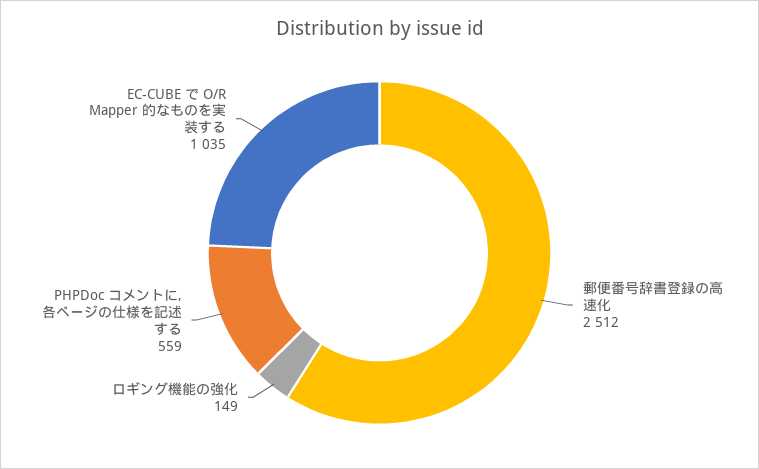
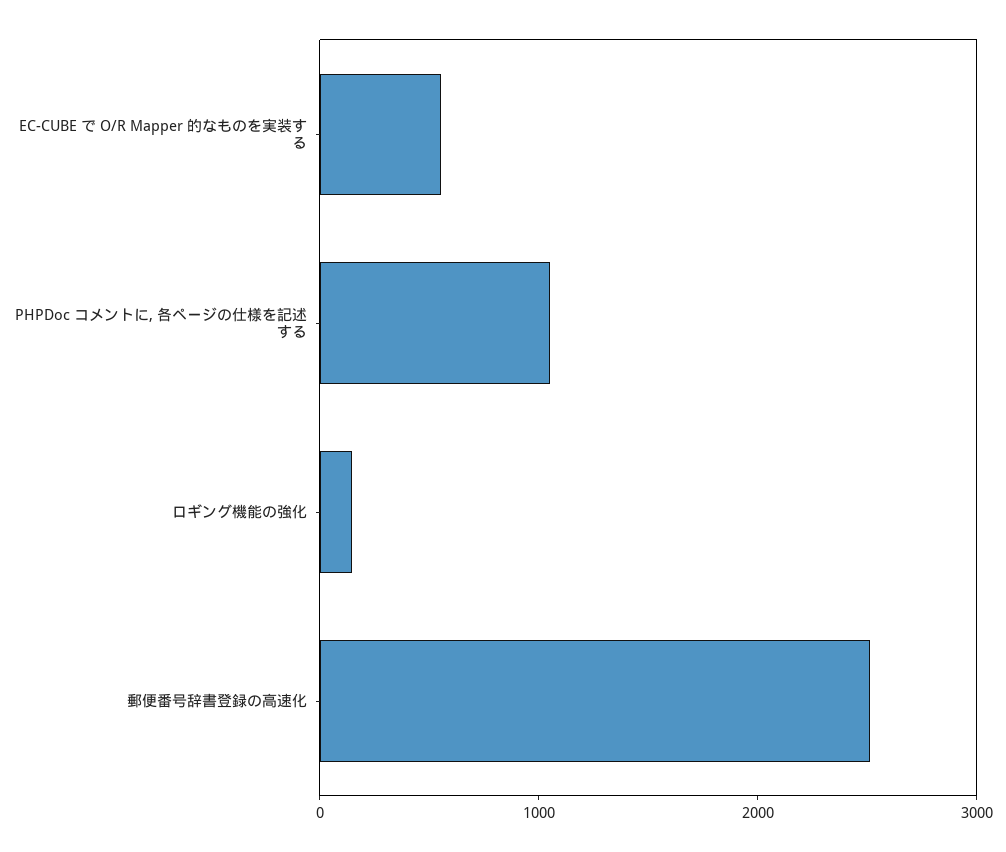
  {
    "郵便番号辞書登録の高速化": 2512,
    "ロギング機能の強化": 149,
-   "PHPDoc コメントに, 各ページの仕様を記述する": 559,
+   "PHPDoc コメントに, 各ページの仕様を記述する": 1000,
-   "EC-CUBE で O/R Mapper 的なものを実装する": 1035
+   "EC-CUBE で O/R Mapper 的なものを実装する": 600
  }

